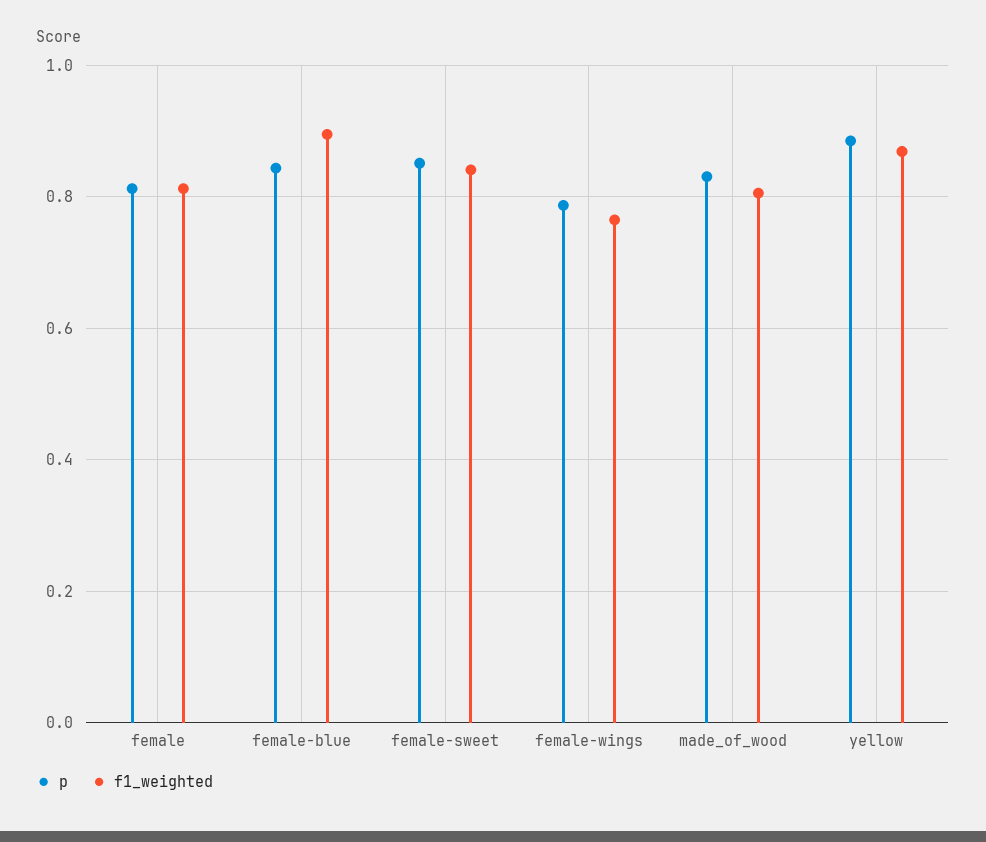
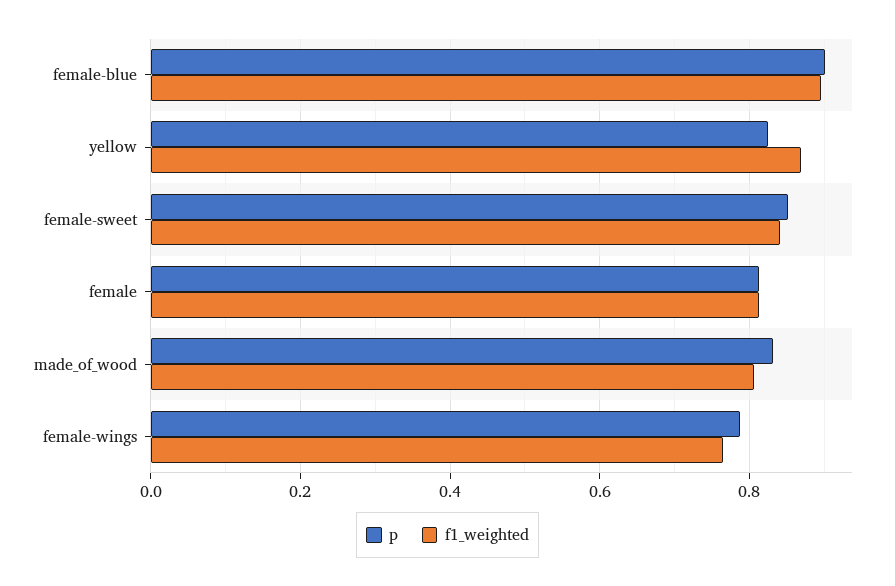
  {
    "p": {
      "female": 0.82,
-     "female-blue": 0.84,
+     "female-blue": 0.9,
      "female-sweet": 0.86,
      "female-wings": 0.78,
      "made_of_wood": 0.84,
-     "yellow": 0.88
+     "yellow": 0.82
    },
    "f1_weighted": {
      "female": 0.82,
      "female-blue": 0.9,
      "female-sweet": 0.84,
      "female-wings": 0.76,
      "made_of_wood": 0.8,
      "yellow": 0.86
    }
  }

